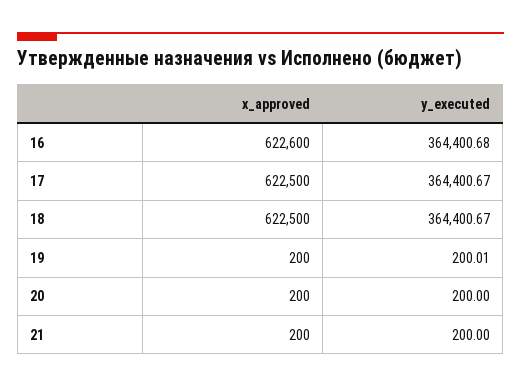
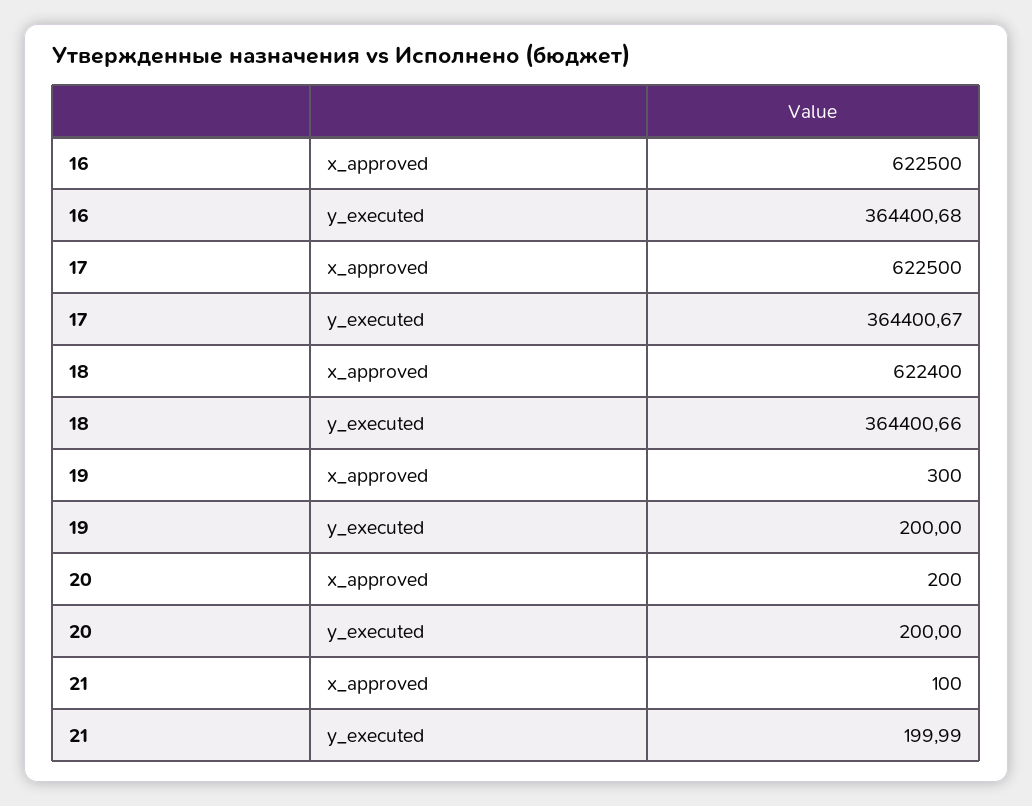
  {
    "x_approved": {
-     "16": 622600,
+     "16": 622500,
      "17": 622500,
-     "18": 622500,
+     "18": 622400,
-     "19": 200,
+     "19": 300,
      "20": 200,
-     "21": 200
+     "21": 100
    },
    "y_executed": {
      "16": 364400.68,
      "17": 364400.67,
-     "18": 364400.67,
+     "18": 364400.66,
-     "19": 200.01,
+     "19": 200,
      "20": 200,
-     "21": 200
+     "21": 199.99
    }
  }

